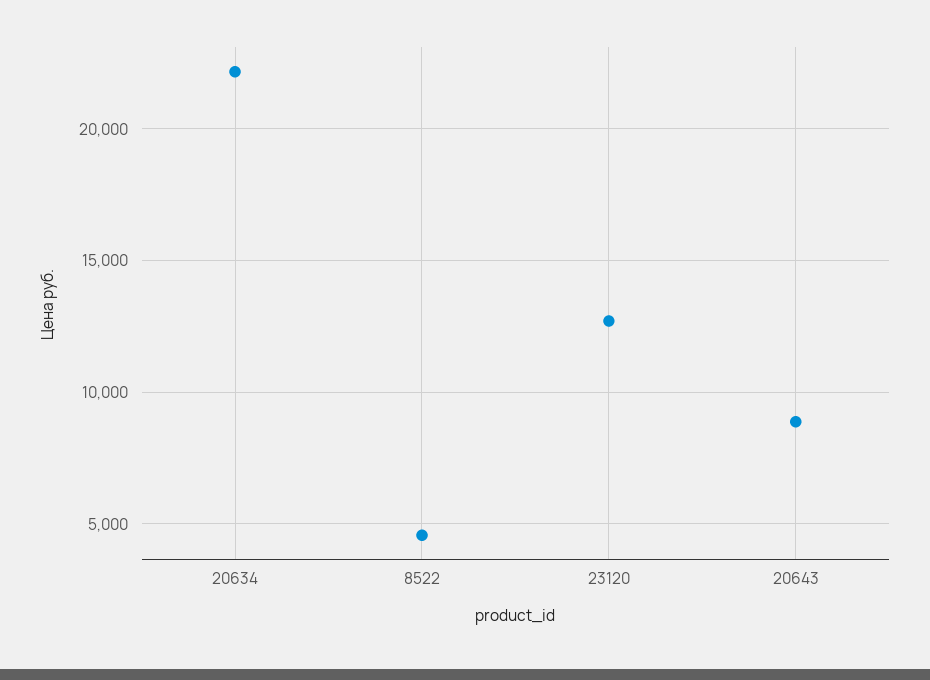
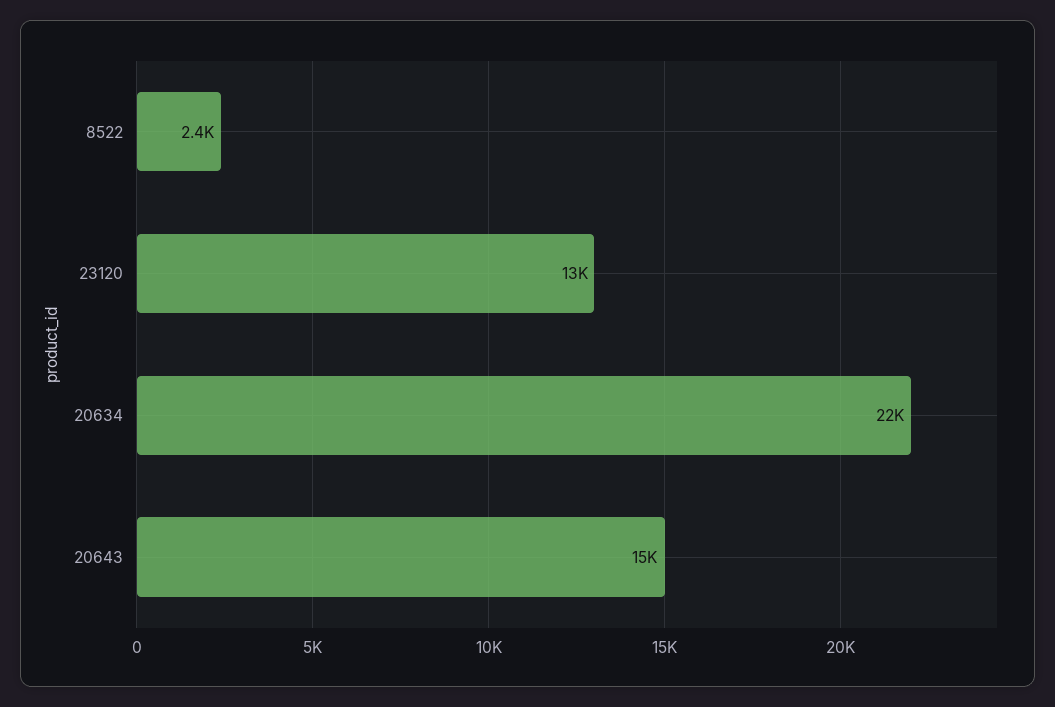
  {
    "20634": 22000,
-   "8522": 4500,
+   "8522": 2400,
    "23120": 13000,
-   "20643": 9000
+   "20643": 15000
  }

